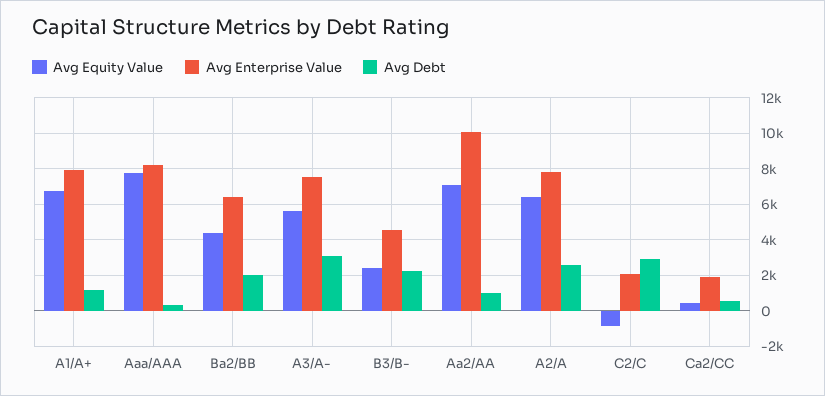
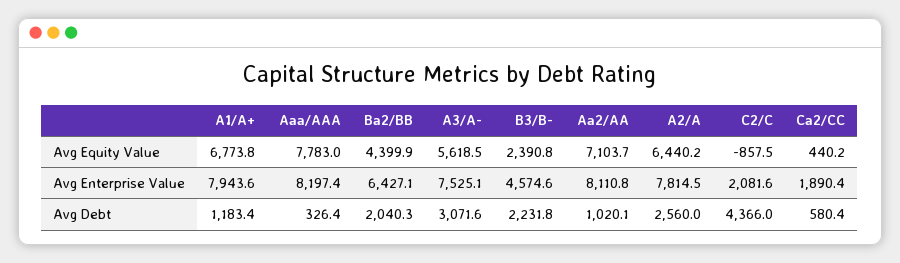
  {
    "Avg Equity Value": {
      "A1/A+": 6773.8,
      "Aaa/AAA": 7783,
      "Ba2/BB": 4399.9,
      "A3/A-": 5618.5,
      "B3/B-": 2390.8,
      "Aa2/AA": 7103.7,
      "A2/A": 6440.2,
      "C2/C": -857.5,
      "Ca2/CC": 440.2
    },
    "Avg Enterprise Value": {
      "A1/A+": 7943.6,
      "Aaa/AAA": 8197.4,
      "Ba2/BB": 6427.1,
      "A3/A-": 7525.1,
      "B3/B-": 4574.6,
-     "Aa2/AA": 10000,
+     "Aa2/AA": 8110.8,
      "A2/A": 7814.5,
      "C2/C": 2081.6,
      "Ca2/CC": 1890.4
    },
    "Avg Debt": {
      "A1/A+": 1183.4,
      "Aaa/AAA": 326.4,
      "Ba2/BB": 2040.3,
      "A3/A-": 3071.6,
      "B3/B-": 2231.8,
      "Aa2/AA": 1020.1,
      "A2/A": 2560,
-     "C2/C": 3000,
+     "C2/C": 4366,
      "Ca2/CC": 580.4
    }
  }

